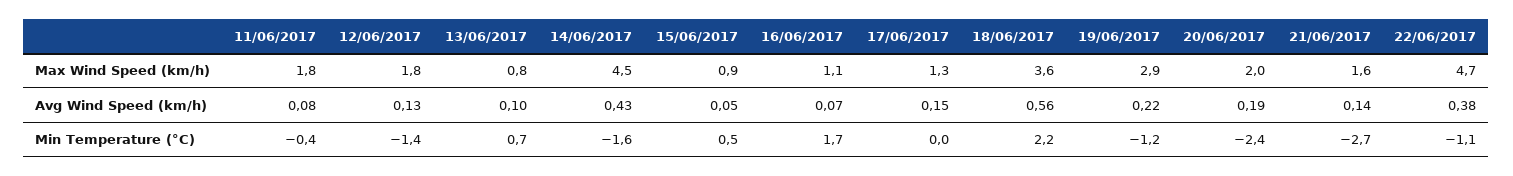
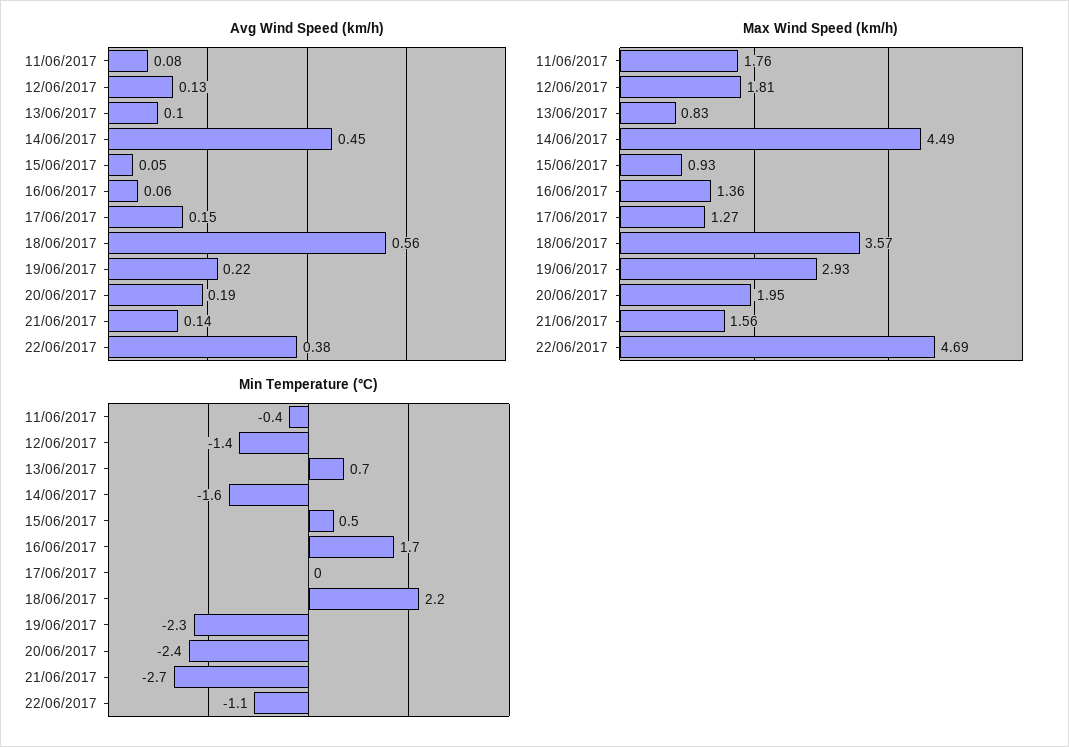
  {
    "Max Wind Speed (km/h)": {
      "11/06/2017": 1.76,
      "12/06/2017": 1.81,
      "13/06/2017": 0.83,
      "14/06/2017": 4.49,
      "15/06/2017": 0.93,
-     "16/06/2017": 1.1,
+     "16/06/2017": 1.36,
      "17/06/2017": 1.27,
      "18/06/2017": 3.57,
      "19/06/2017": 2.93,
      "20/06/2017": 1.95,
      "21/06/2017": 1.56,
      "22/06/2017": 4.69
    },
    "Avg Wind Speed (km/h)": {
      "11/06/2017": 0.08,
      "12/06/2017": 0.13,
      "13/06/2017": 0.1,
-     "14/06/2017": 0.43,
+     "14/06/2017": 0.45,
      "15/06/2017": 0.05,
-     "16/06/2017": 0.07,
+     "16/06/2017": 0.06,
      "17/06/2017": 0.15,
      "18/06/2017": 0.56,
      "19/06/2017": 0.22,
      "20/06/2017": 0.19,
      "21/06/2017": 0.14,
      "22/06/2017": 0.38
    },
    "Min Temperature (°C)": {
      "11/06/2017": -0.4,
      "12/06/2017": -1.4,
      "13/06/2017": 0.7,
      "14/06/2017": -1.6,
      "15/06/2017": 0.5,
      "16/06/2017": 1.7,
      "17/06/2017": 0,
      "18/06/2017": 2.2,
-     "19/06/2017": -1.2,
+     "19/06/2017": -2.3,
      "20/06/2017": -2.4,
      "21/06/2017": -2.7,
      "22/06/2017": -1.1
    }
  }

